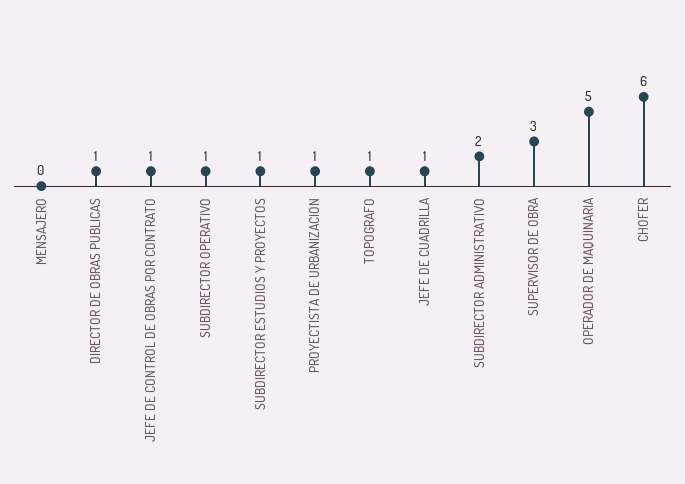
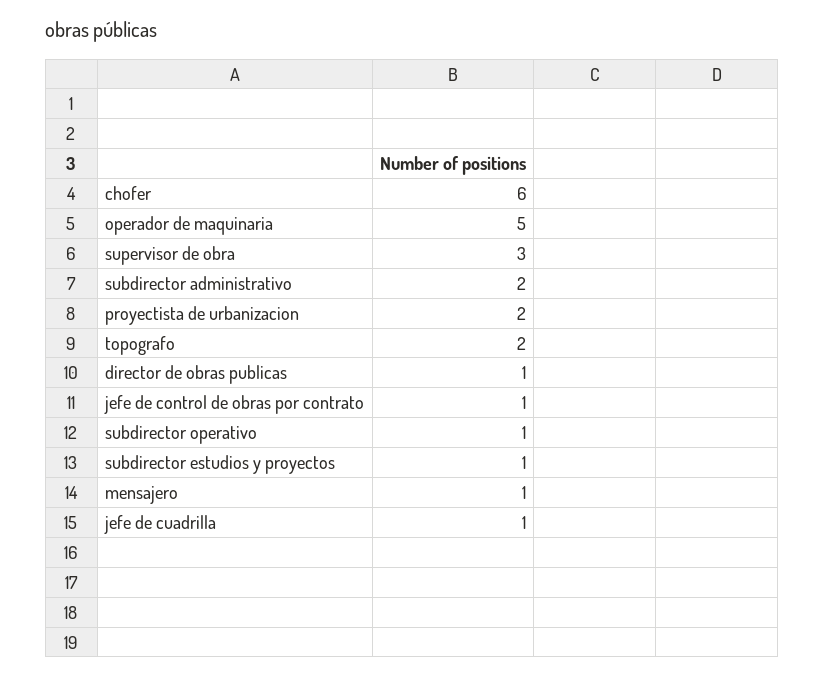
  {
-   "MENSAJERO": 0,
+   "MENSAJERO": 1,
    "DIRECTOR DE OBRAS PUBLICAS": 1,
    "JEFE DE CONTROL DE OBRAS POR CONTRATO": 1,
    "SUBDIRECTOR OPERATIVO": 1,
    "SUBDIRECTOR ESTUDIOS Y PROYECTOS": 1,
-   "PROYECTISTA DE URBANIZACION": 1,
+   "PROYECTISTA DE URBANIZACION": 2,
-   "TOPOGRAFO": 1,
+   "TOPOGRAFO": 2,
    "JEFE DE CUADRILLA": 1,
    "SUBDIRECTOR ADMINISTRATIVO": 2,
    "SUPERVISOR DE OBRA": 3,
    "OPERADOR DE MAQUINARIA": 5,
    "CHOFER": 6
  }

